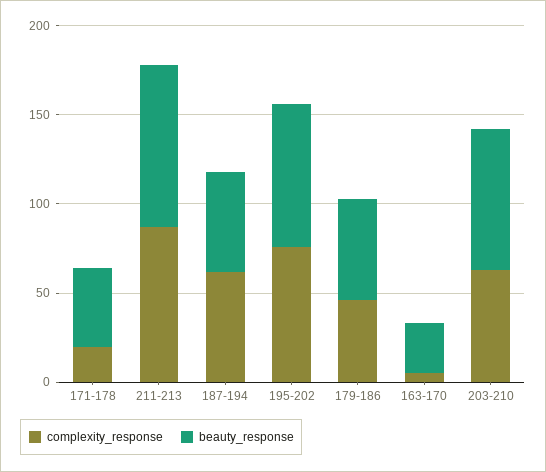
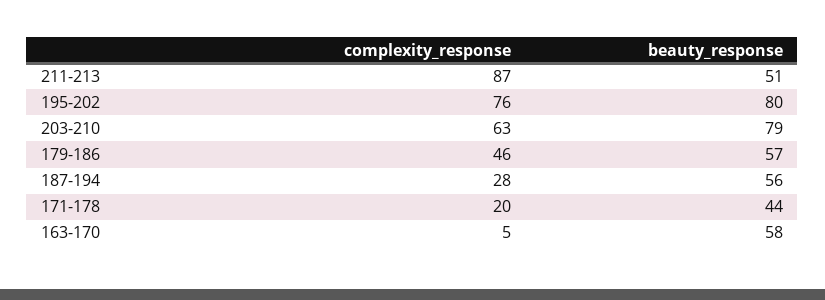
  {
    "complexity_response": {
      "171-178": 20,
      "211-213": 87,
-     "187-194": 60,
+     "187-194": 28,
      "195-202": 76,
      "179-186": 46,
      "163-170": 5,
      "203-210": 63
    },
    "beauty_response": {
      "171-178": 44,
-     "211-213": 90,
+     "211-213": 51,
      "187-194": 56,
      "195-202": 80,
      "179-186": 57,
-     "163-170": 30,
+     "163-170": 58,
      "203-210": 79
    }
  }

